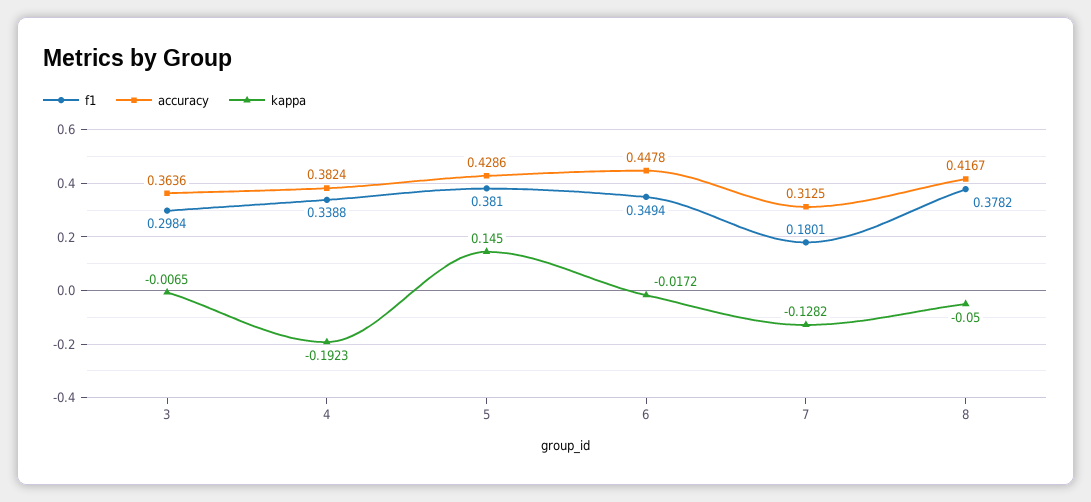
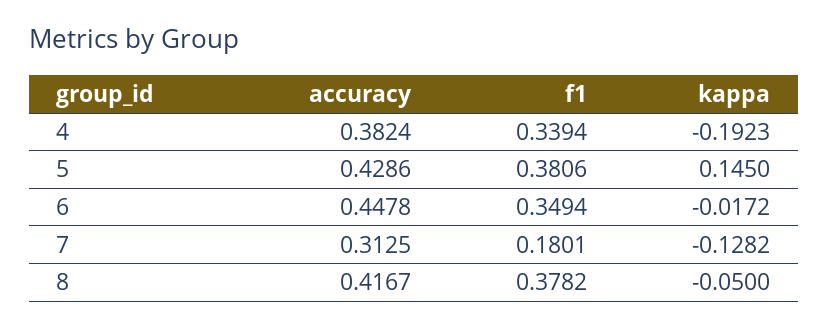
  {
    "f1": {
-     "3": 0.2984,
-     "4": 0.3388,
+     "4": 0.3394,
-     "5": 0.381,
+     "5": 0.3806,
      "6": 0.3494,
      "7": 0.1801,
      "8": 0.3782
    },
    "accuracy": {
-     "3": 0.3636,
      "4": 0.3824,
      "5": 0.4286,
      "6": 0.4478,
      "7": 0.3125,
      "8": 0.4167
    },
    "kappa": {
-     "3": -0.0065,
      "4": -0.1923,
      "5": 0.145,
      "6": -0.0172,
      "7": -0.1282,
      "8": -0.05
    }
  }

